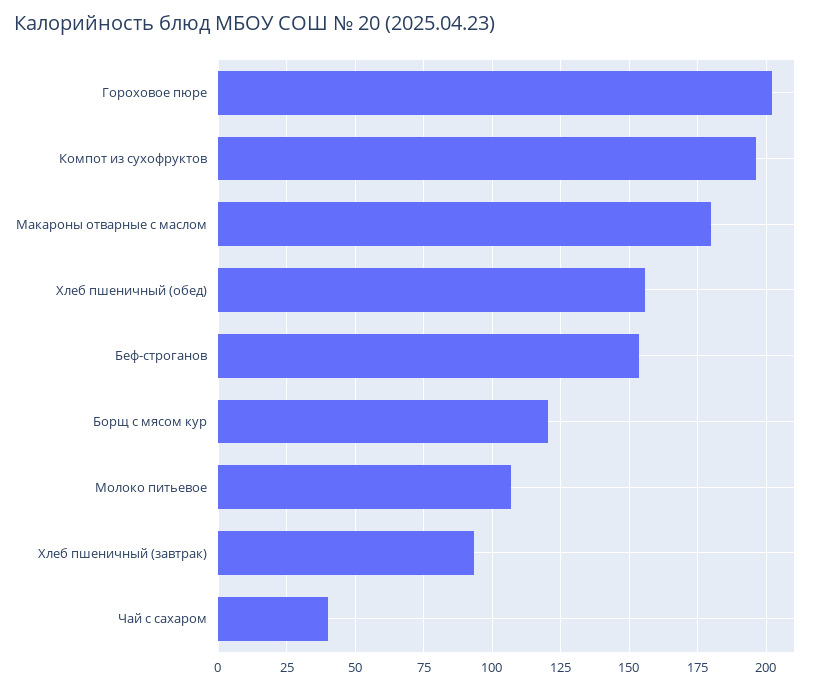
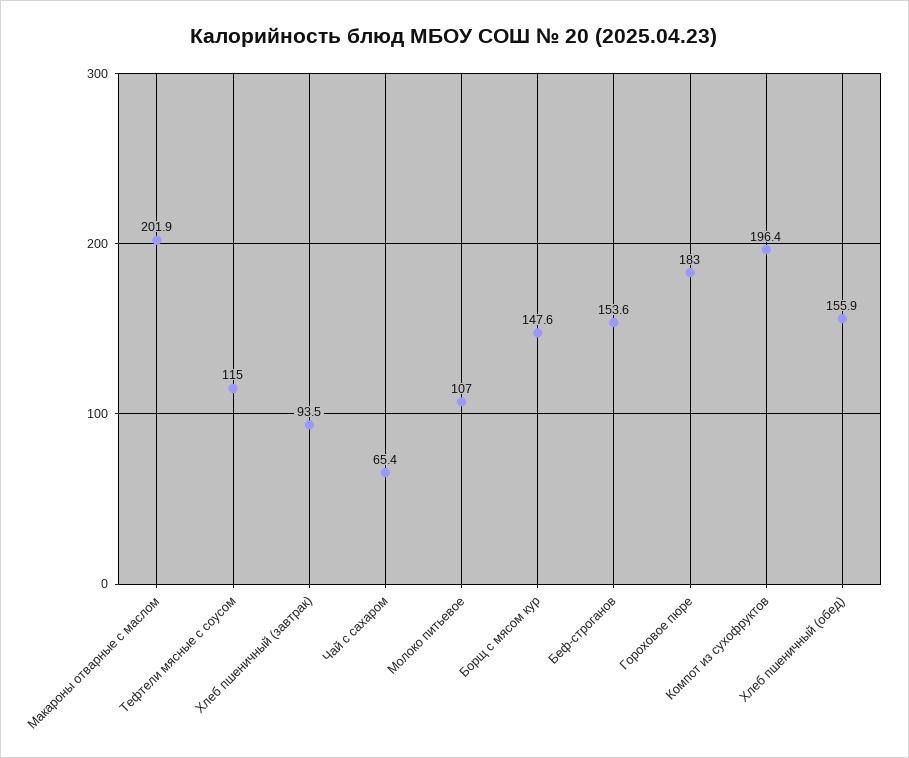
  {
-   "Гороховое пюре": 202.5,
+   "Гороховое пюре": 183,
    "Компот из сухофруктов": 196.4,
-   "Макароны отварные с маслом": 180,
+   "Макароны отварные с маслом": 201.9,
    "Хлеб пшеничный (обед)": 155.9,
    "Беф-строганов": 153.6,
-   "Борщ с мясом кур": 120,
+   "Борщ с мясом кур": 147.6,
    "Молоко питьевое": 107,
    "Хлеб пшеничный (завтрак)": 93.5,
-   "Чай с сахаром": 40
+   "Чай с сахаром": 65.4,
+   "Тефтели мясные с соусом": 115
  }

